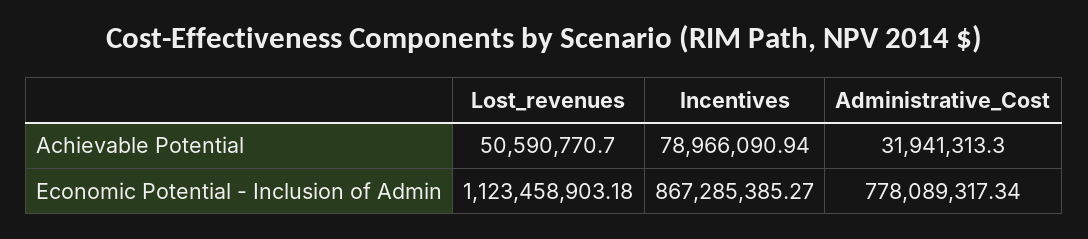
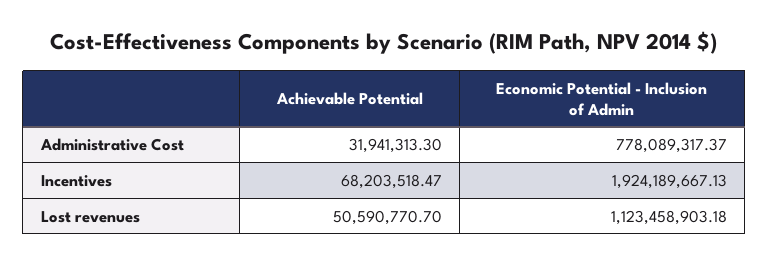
  {
    "Lost_revenues": {
      "Achievable Potential": 50590770.7,
      "Economic Potential - Inclusion of Admin": 1123458903.18
    },
    "Incentives": {
-     "Achievable Potential": 78966090.94,
+     "Achievable Potential": 68203518.47,
-     "Economic Potential - Inclusion of Admin": 867285385.27
+     "Economic Potential - Inclusion of Admin": 1924189667.13
    },
    "Administrative_Cost": {
      "Achievable Potential": 31941313.3,
-     "Economic Potential - Inclusion of Admin": 778089317.34
+     "Economic Potential - Inclusion of Admin": 778089317.37
    }
  }

